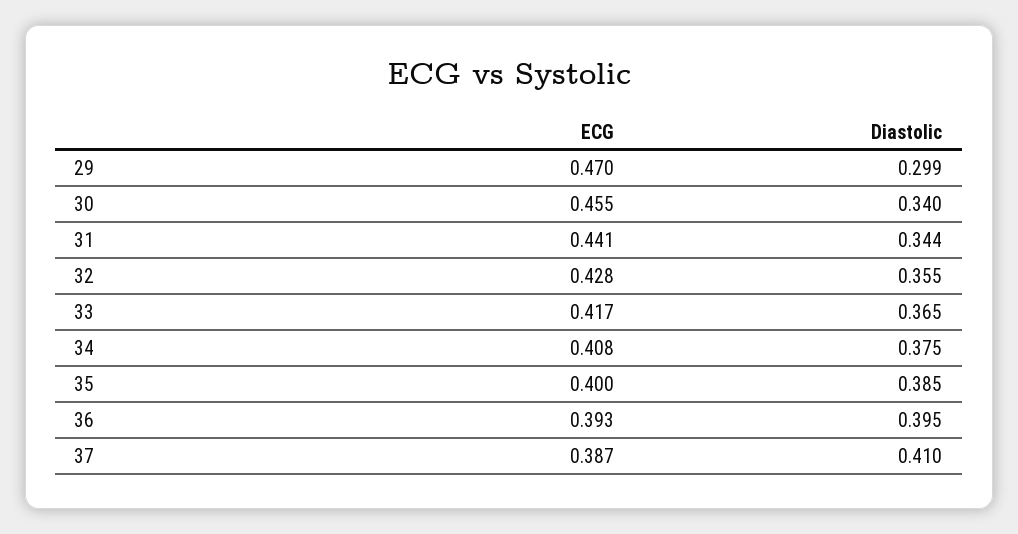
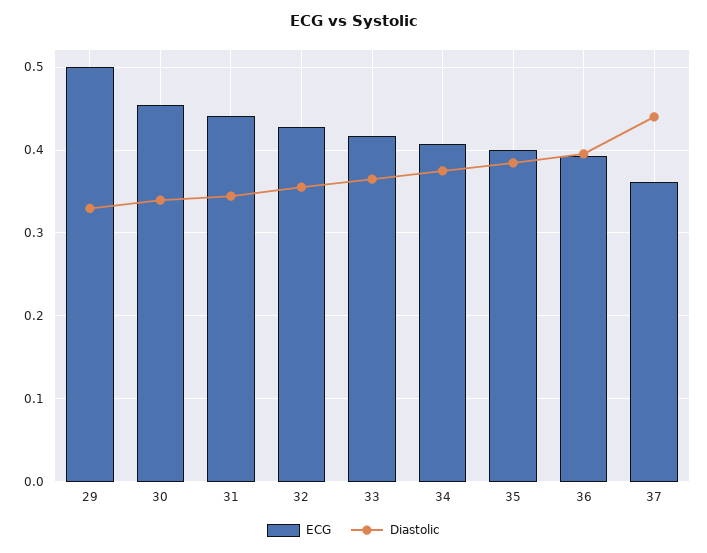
  {
    "ECG": {
-     "29": 0.47,
+     "29": 0.5,
      "30": 0.455,
      "31": 0.441,
      "32": 0.428,
      "33": 0.417,
      "34": 0.408,
      "35": 0.4,
      "36": 0.393,
-     "37": 0.387
+     "37": 0.36
    },
    "Diastolic": {
-     "29": 0.299,
+     "29": 0.33,
      "30": 0.34,
      "31": 0.344,
      "32": 0.355,
      "33": 0.365,
      "34": 0.375,
      "35": 0.385,
      "36": 0.395,
-     "37": 0.41
+     "37": 0.44
    }
  }

